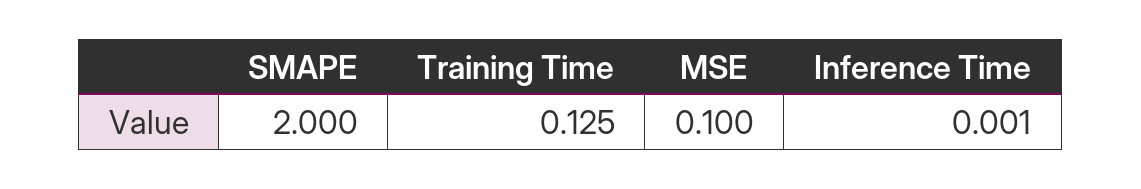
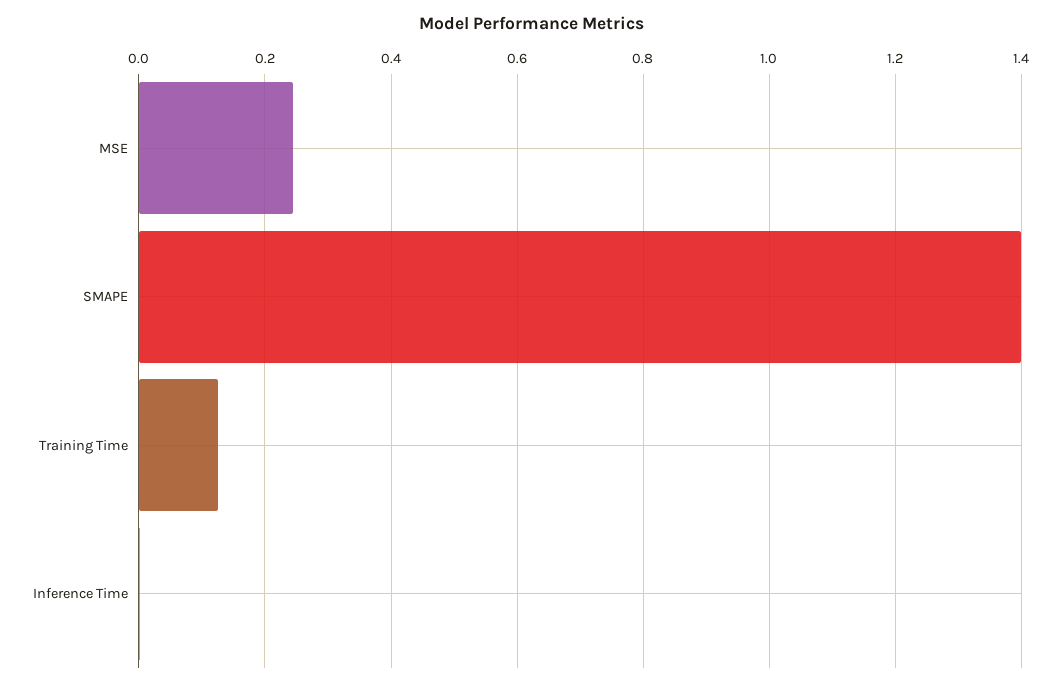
  {
-   "SMAPE": 2,
+   "SMAPE": 1.4,
    "Training Time": 0.125,
-   "MSE": 0.1,
+   "MSE": 0.24,
    "Inference Time": 0.001
  }

